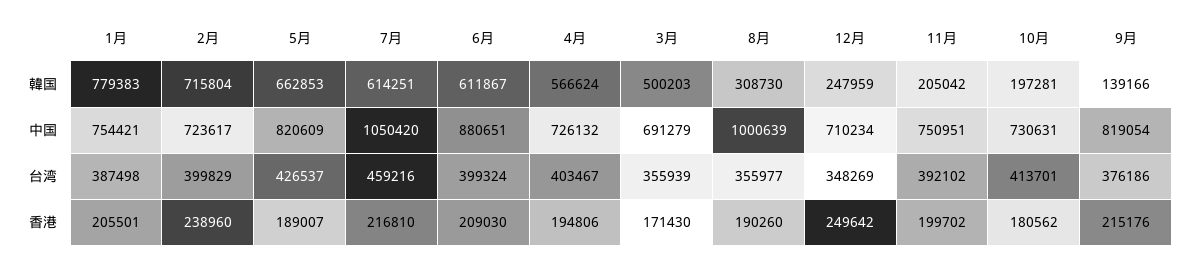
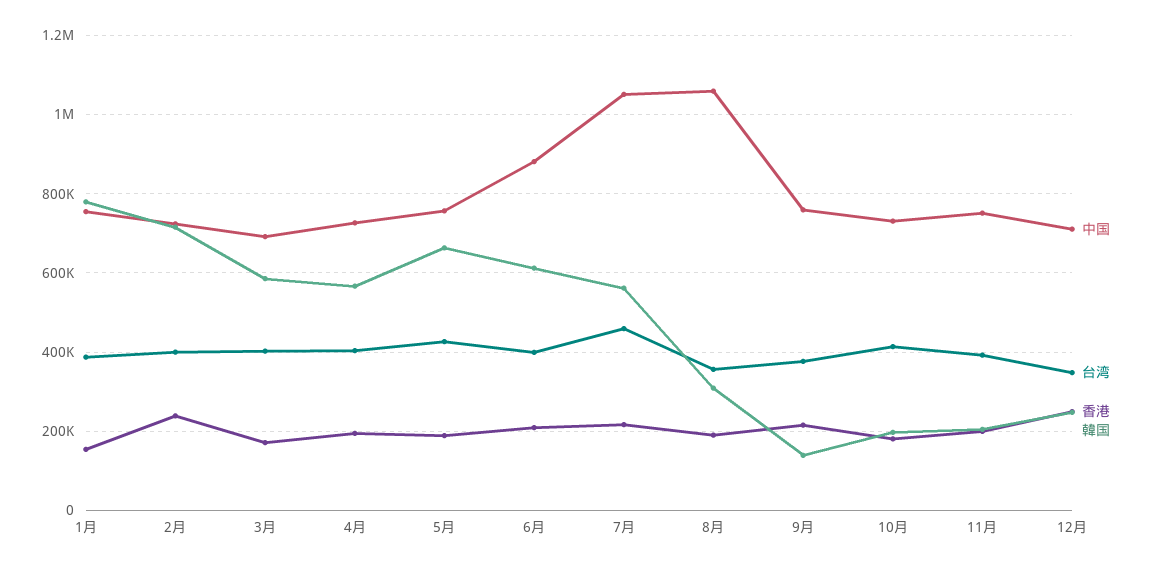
  {
    "韓国": {
      "1月": 779383,
      "2月": 715804,
      "5月": 662853,
-     "7月": 614251,
+     "7月": 560000,
      "6月": 611867,
      "4月": 566624,
-     "3月": 500203,
+     "3月": 580000,
      "8月": 308730,
      "12月": 247959,
      "11月": 205042,
      "10月": 197281,
      "9月": 139166
    },
    "中国": {
      "1月": 754421,
      "2月": 723617,
-     "5月": 820609,
+     "5月": 760000,
      "7月": 1050420,
      "6月": 880651,
      "4月": 726132,
      "3月": 691279,
-     "8月": 1000639,
+     "8月": 1060000,
      "12月": 710234,
      "11月": 750951,
      "10月": 730631,
-     "9月": 819054
+     "9月": 760000
    },
    "台湾": {
      "1月": 387498,
      "2月": 399829,
      "5月": 426537,
      "7月": 459216,
      "6月": 399324,
      "4月": 403467,
-     "3月": 355939,
+     "3月": 400000,
      "8月": 355977,
      "12月": 348269,
      "11月": 392102,
      "10月": 413701,
      "9月": 376186
    },
    "香港": {
-     "1月": 205501,
+     "1月": 160000,
      "2月": 238960,
      "5月": 189007,
      "7月": 216810,
      "6月": 209030,
      "4月": 194806,
      "3月": 171430,
      "8月": 190260,
      "12月": 249642,
      "11月": 199702,
      "10月": 180562,
      "9月": 215176
    }
  }

